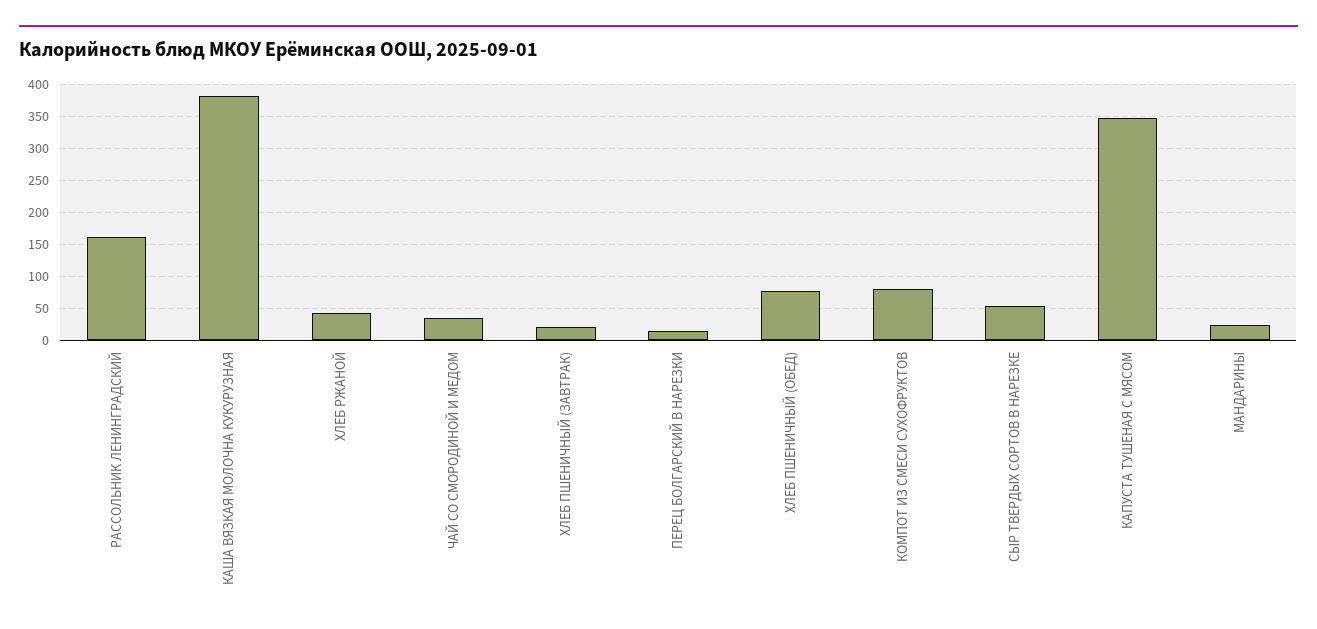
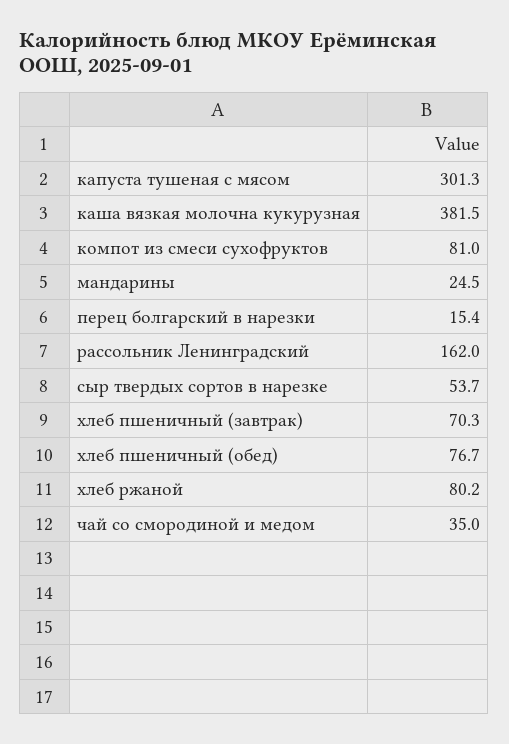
  {
    "РАССОЛЬНИК ЛЕНИНГРАДСКИЙ": 162,
    "КАША ВЯЗКАЯ МОЛОЧНА КУКУРУЗНАЯ": 381.5,
-   "ХЛЕБ РЖАНОЙ": 40,
+   "ХЛЕБ РЖАНОЙ": 80.2,
    "ЧАЙ СО СМОРОДИНОЙ И МЕДОМ": 35,
-   "ХЛЕБ ПШЕНИЧНЫЙ (ЗАВТРАК)": 20,
+   "ХЛЕБ ПШЕНИЧНЫЙ (ЗАВТРАК)": 70.3,
    "ПЕРЕЦ БОЛГАРСКИЙ В НАРЕЗКИ": 15.4,
    "ХЛЕБ ПШЕНИЧНЫЙ (ОБЕД)": 76.7,
    "КОМПОТ ИЗ СМЕСИ СУХОФРУКТОВ": 81,
    "СЫР ТВЕРДЫХ СОРТОВ В НАРЕЗКЕ": 53.7,
-   "КАПУСТА ТУШЕНАЯ С МЯСОМ": 350,
+   "КАПУСТА ТУШЕНАЯ С МЯСОМ": 301.3,
    "МАНДАРИНЫ": 24.5
  }

